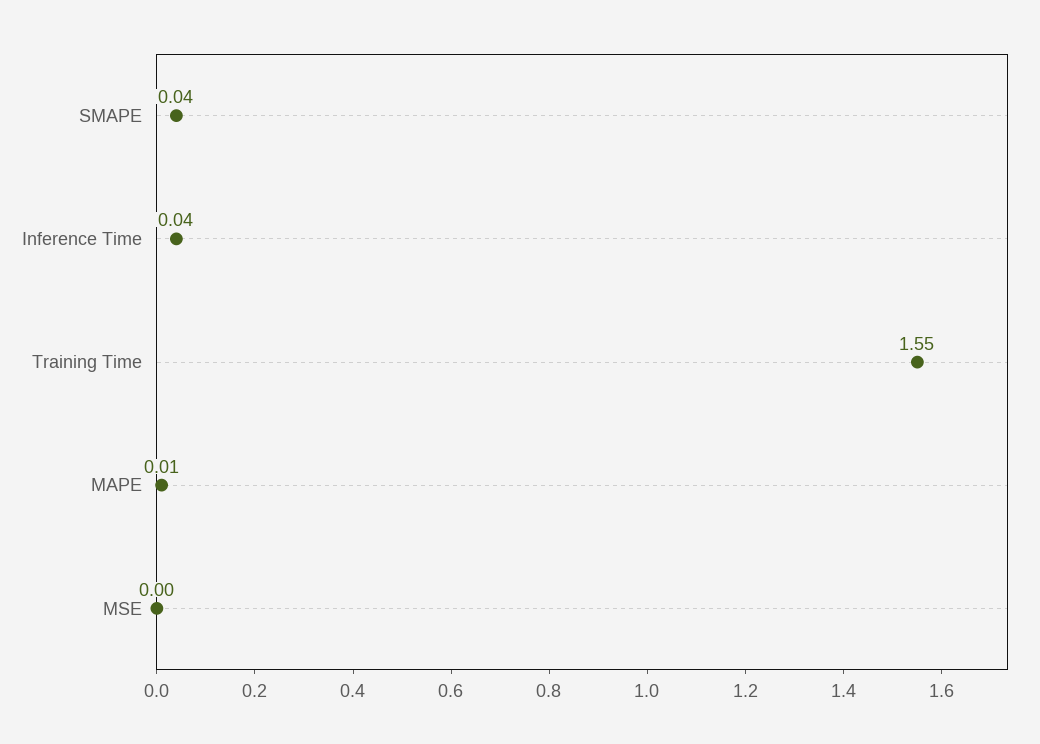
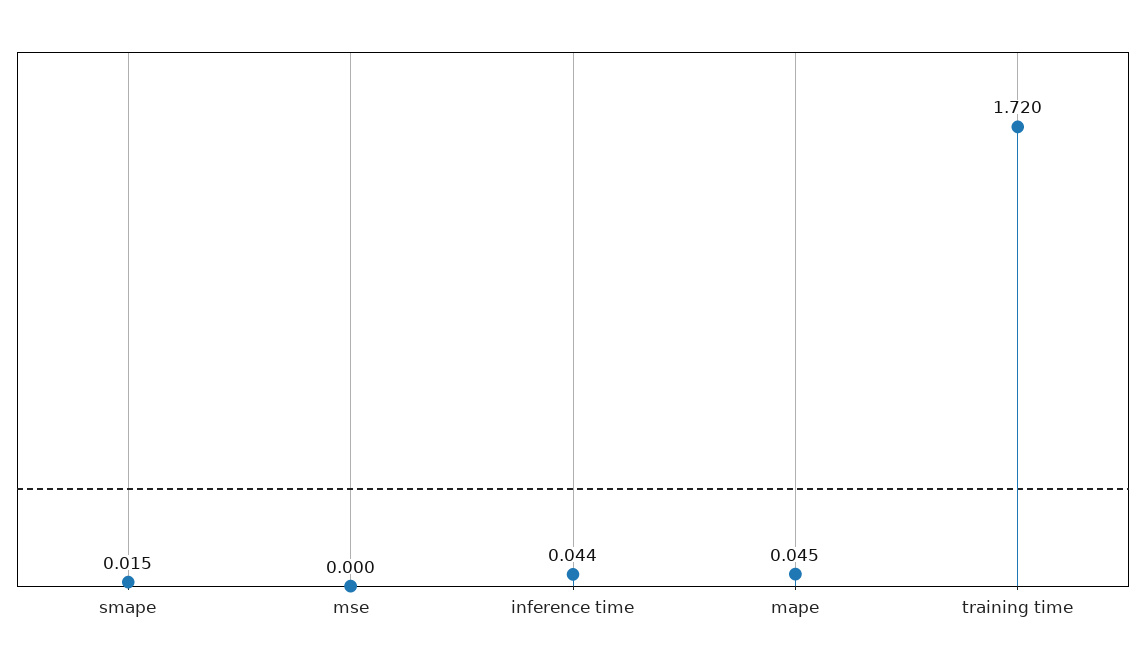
  {
-   "SMAPE": 0.04,
+   "SMAPE": 0.015,
    "Inference Time": 0.044,
-   "Training Time": 1.55,
+   "Training Time": 1.72,
-   "MAPE": 0.01,
+   "MAPE": 0.045,
    "MSE": 0
  }

